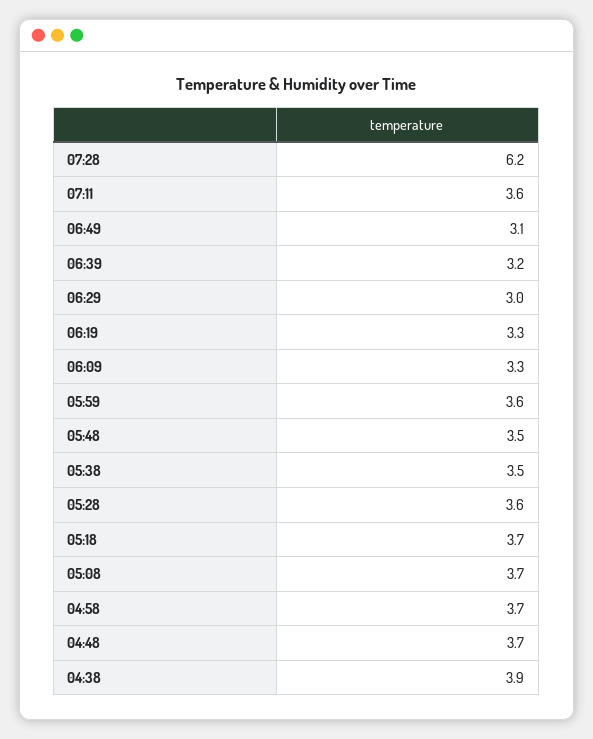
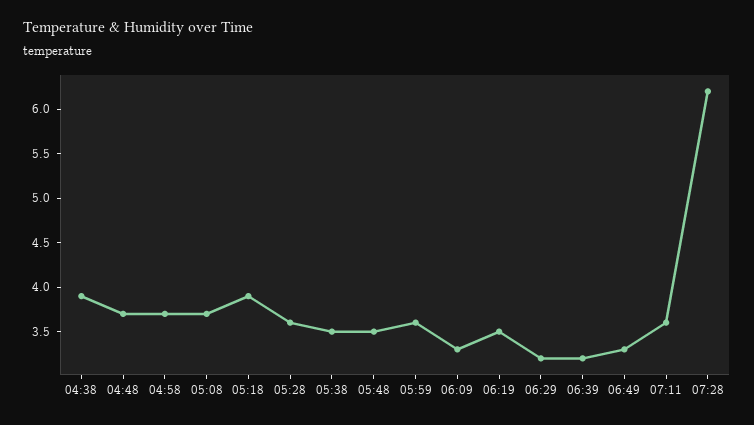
  {
    "07:28": 6.2,
    "07:11": 3.6,
-   "06:49": 3.1,
+   "06:49": 3.3,
    "06:39": 3.2,
-   "06:29": 3,
+   "06:29": 3.2,
-   "06:19": 3.3,
+   "06:19": 3.5,
    "06:09": 3.3,
    "05:59": 3.6,
    "05:48": 3.5,
    "05:38": 3.5,
    "05:28": 3.6,
-   "05:18": 3.7,
+   "05:18": 3.9,
    "05:08": 3.7,
    "04:58": 3.7,
    "04:48": 3.7,
    "04:38": 3.9
  }

